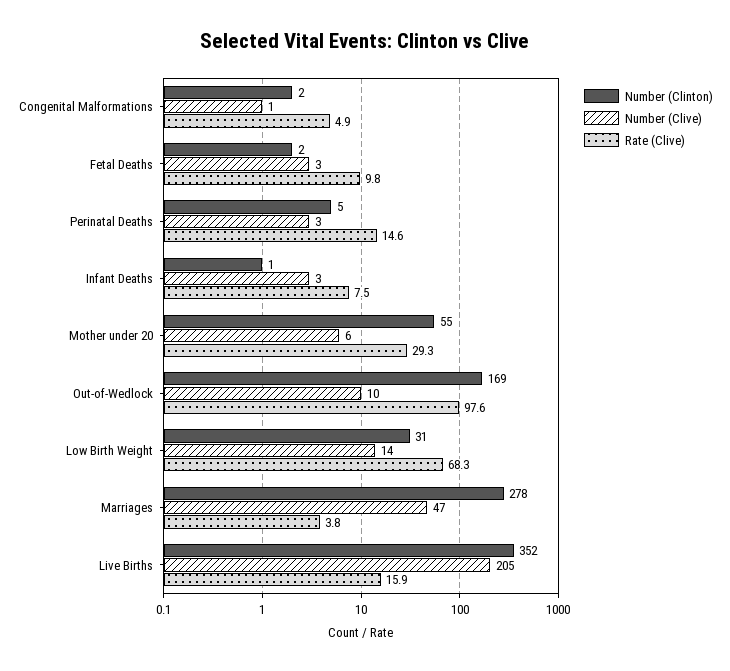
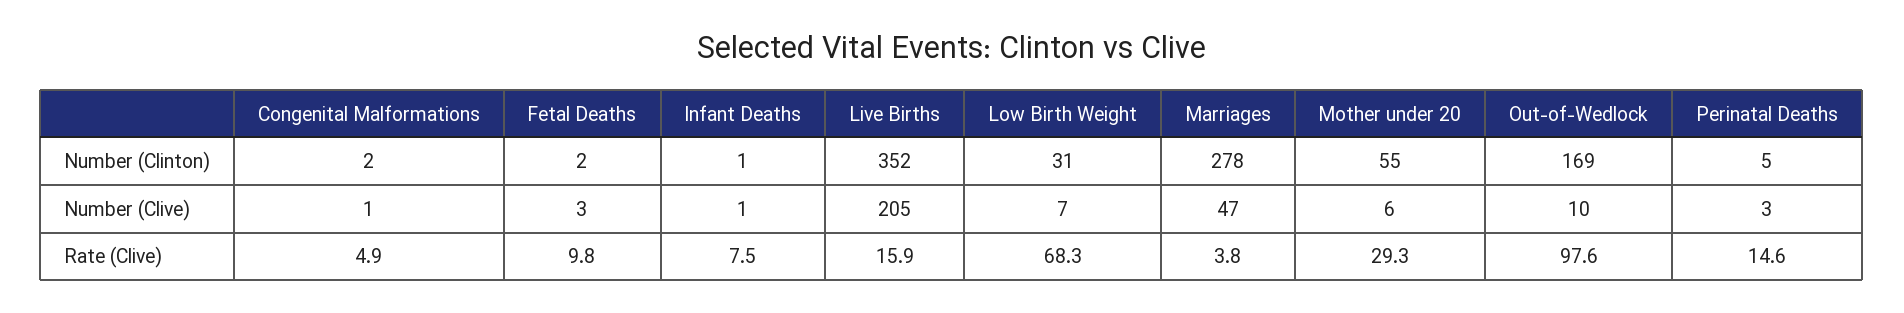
  {
    "Number (Clinton)": {
      "Congenital Malformations": 2,
      "Fetal Deaths": 2,
      "Perinatal Deaths": 5,
      "Infant Deaths": 1,
      "Mother under 20": 55,
      "Out-of-Wedlock": 169,
      "Low Birth Weight": 31,
      "Marriages": 278,
      "Live Births": 352
    },
    "Number (Clive)": {
      "Congenital Malformations": 1,
      "Fetal Deaths": 3,
      "Perinatal Deaths": 3,
-     "Infant Deaths": 3,
+     "Infant Deaths": 1,
      "Mother under 20": 6,
      "Out-of-Wedlock": 10,
-     "Low Birth Weight": 14,
+     "Low Birth Weight": 7,
      "Marriages": 47,
      "Live Births": 205
    },
    "Rate (Clive)": {
      "Congenital Malformations": 4.9,
      "Fetal Deaths": 9.8,
      "Perinatal Deaths": 14.6,
      "Infant Deaths": 7.5,
      "Mother under 20": 29.3,
      "Out-of-Wedlock": 97.6,
      "Low Birth Weight": 68.3,
      "Marriages": 3.8,
      "Live Births": 15.9
    }
  }

